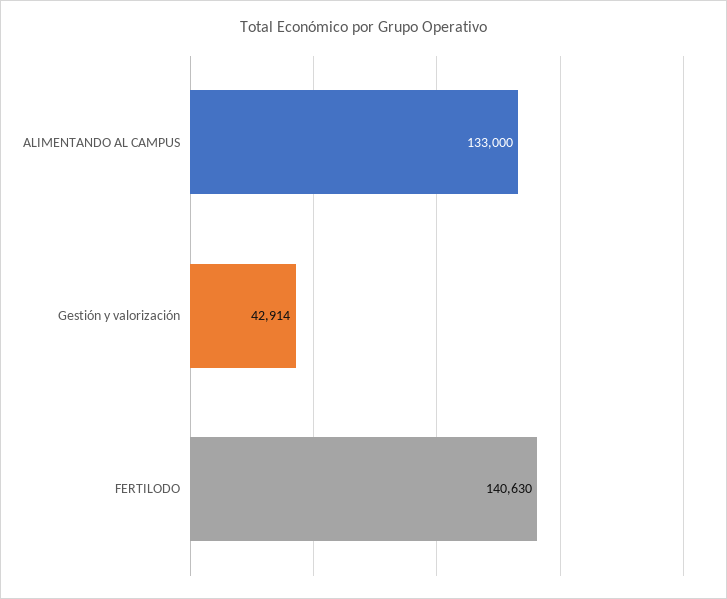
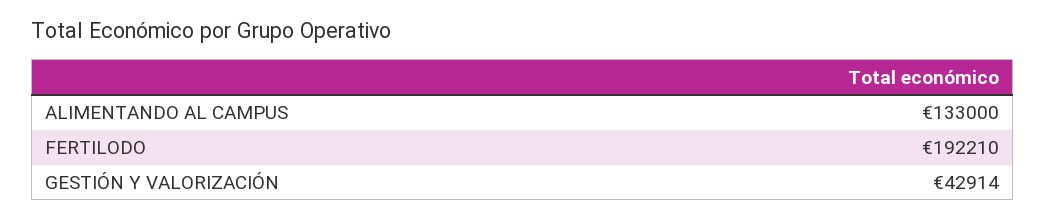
  {
    "ALIMENTANDO AL CAMPUS": 133000,
    "Gestión y valorización": 42914,
-   "FERTILODO": 140630
+   "FERTILODO": 192210
  }

